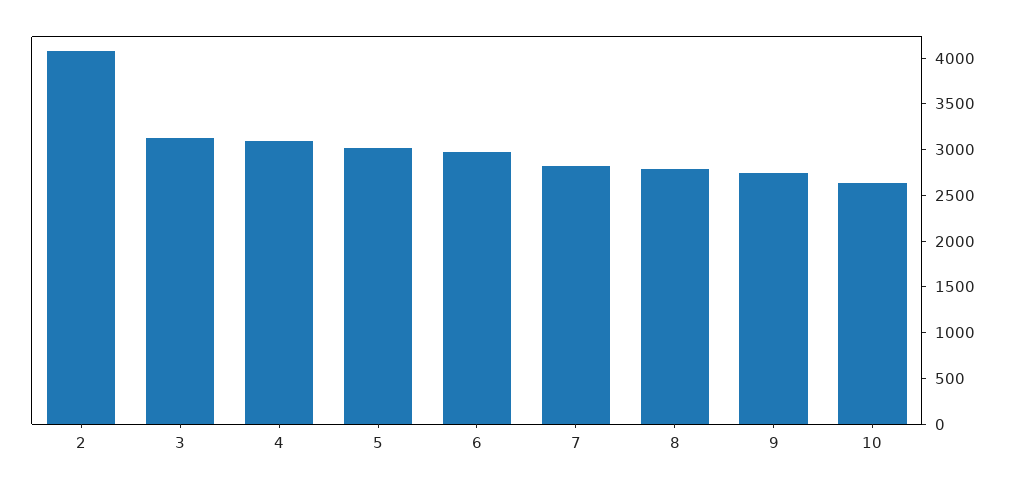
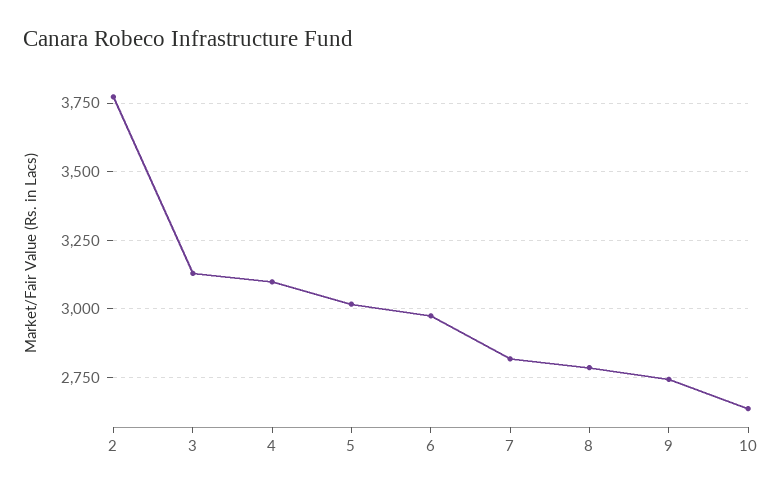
  {
-   "2": 4100,
+   "2": 3775,
    "3": 3125,
    "4": 3100,
    "5": 3025,
    "6": 2975,
    "7": 2825,
    "8": 2775,
    "9": 2750,
    "10": 2625
  }

